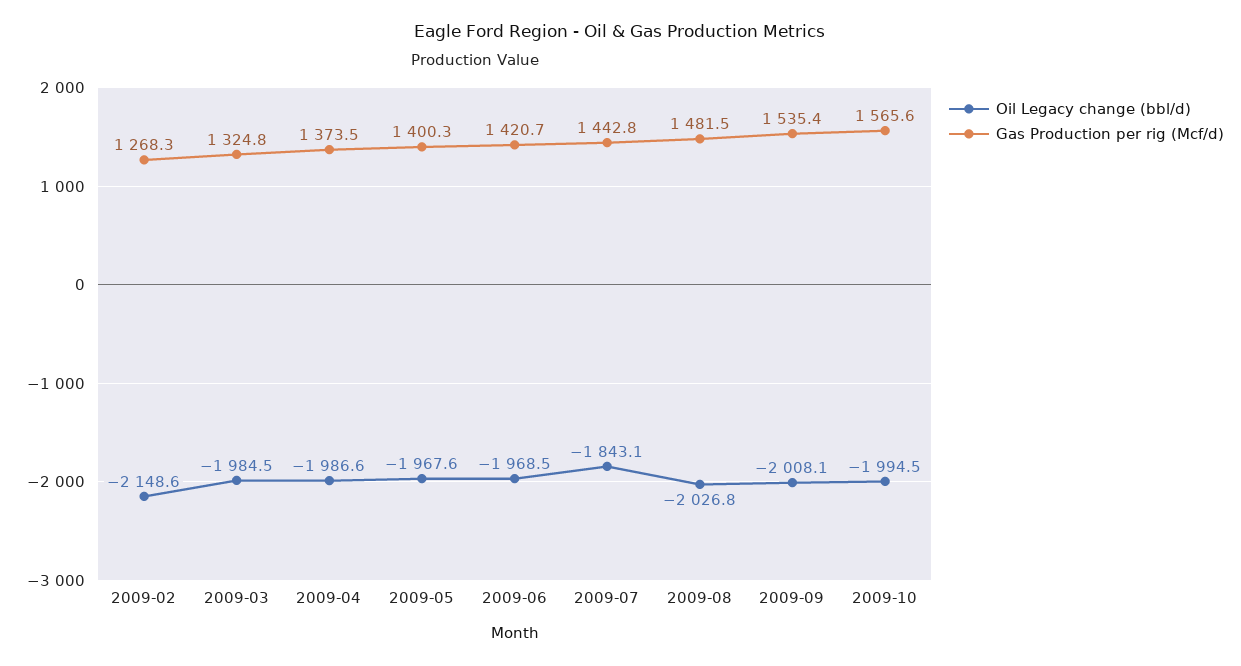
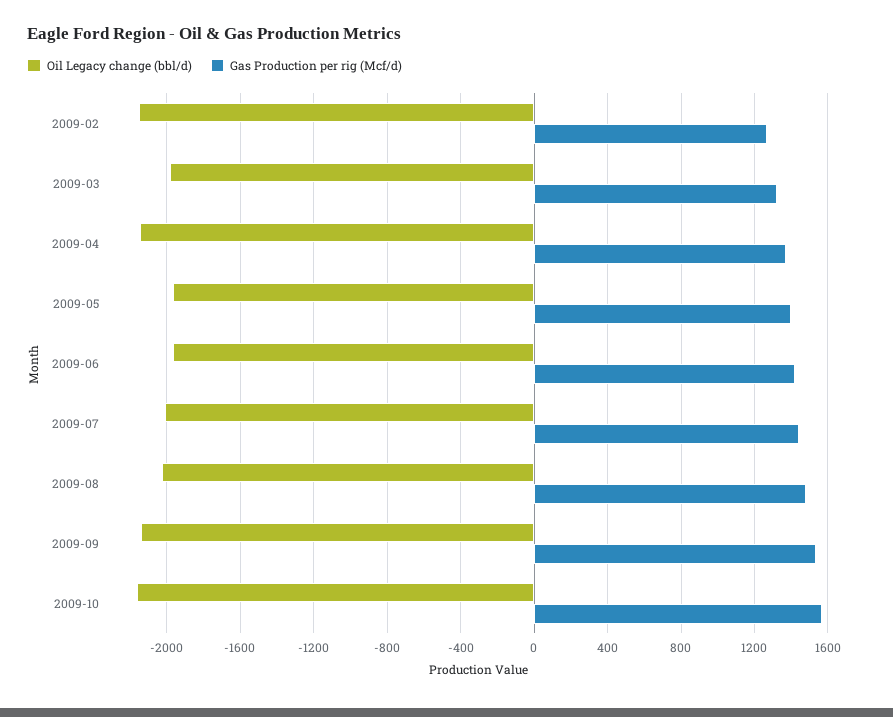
  {
    "Oil Legacy change (bbl/d)": {
      "2009-02": -2148.6,
      "2009-03": -1984.5,
-     "2009-04": -1986.6,
+     "2009-04": -2150,
      "2009-05": -1967.6,
      "2009-06": -1968.5,
-     "2009-07": -1843.1,
+     "2009-07": -2000,
      "2009-08": -2026.8,
-     "2009-09": -2008.1,
+     "2009-09": -2150,
-     "2009-10": -1994.5
+     "2009-10": -2150
    },
    "Gas Production per rig (Mcf/d)": {
      "2009-02": 1268.3,
      "2009-03": 1324.8,
      "2009-04": 1373.5,
      "2009-05": 1400.3,
      "2009-06": 1420.7,
      "2009-07": 1442.8,
      "2009-08": 1481.5,
      "2009-09": 1535.4,
      "2009-10": 1565.6
    }
  }

